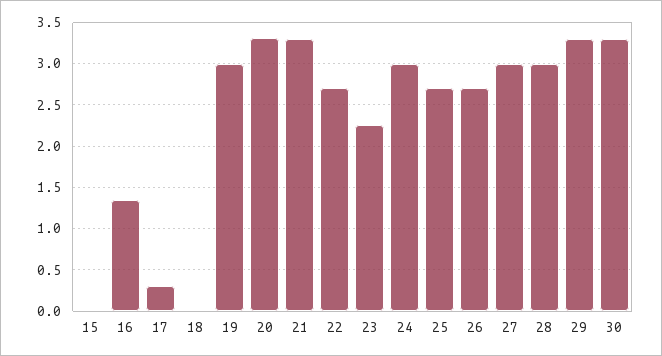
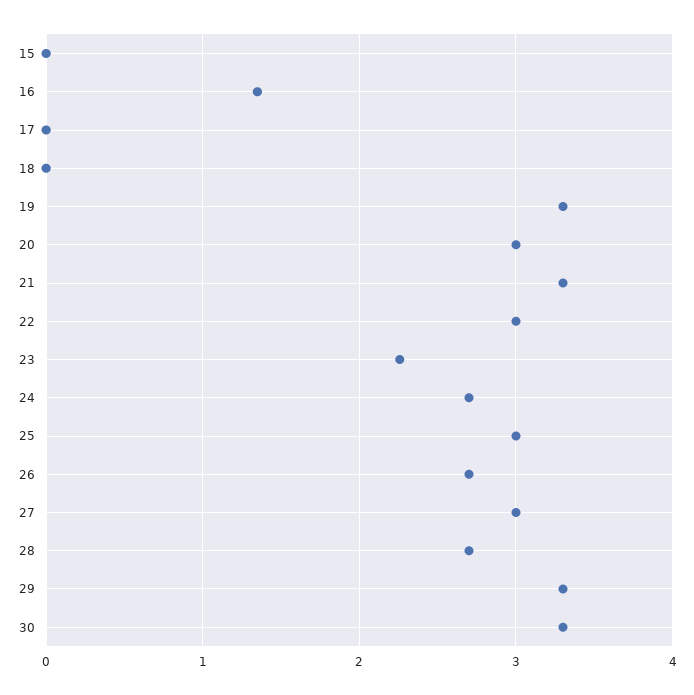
  {
    "15": 0,
    "16": 1.3,
-   "17": 0.3,
+   "17": 0,
    "18": 0,
-   "19": 3,
+   "19": 3.3,
-   "20": 3.3,
+   "20": 3,
    "21": 3.3,
-   "22": 2.7,
+   "22": 3,
    "23": 2.3,
-   "24": 3,
+   "24": 2.7,
-   "25": 2.7,
+   "25": 3,
    "26": 2.7,
    "27": 3,
-   "28": 3,
+   "28": 2.7,
    "29": 3.3,
    "30": 3.3
  }

